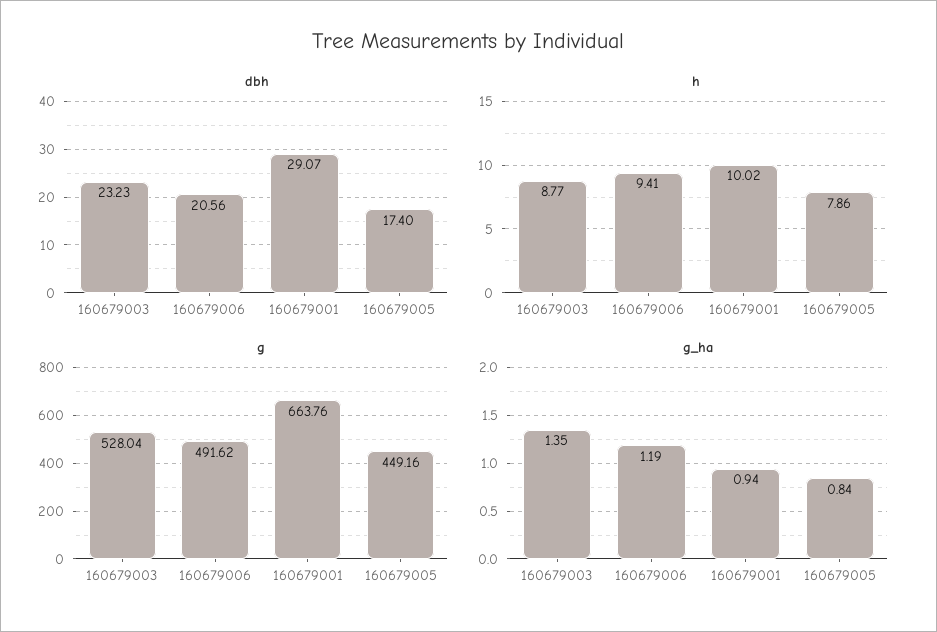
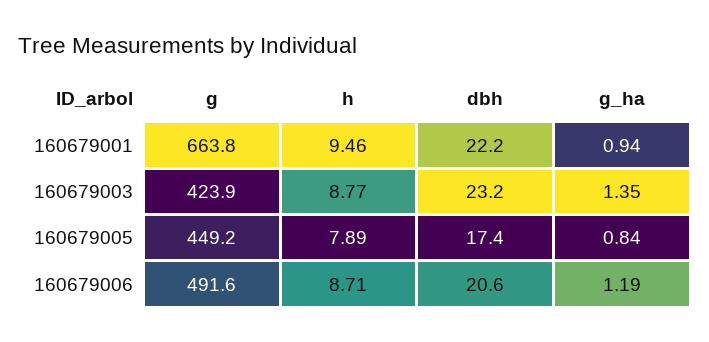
  {
    "dbh": {
      "160679003": 23.23,
      "160679006": 20.56,
-     "160679001": 29.07,
+     "160679001": 22.2,
      "160679005": 17.4
    },
    "h": {
      "160679003": 8.77,
-     "160679006": 9.41,
+     "160679006": 8.71,
-     "160679001": 10.02,
+     "160679001": 9.46,
-     "160679005": 7.86
+     "160679005": 7.89
    },
    "g": {
-     "160679003": 528.04,
+     "160679003": 423.9,
      "160679006": 491.62,
      "160679001": 663.76,
      "160679005": 449.16
    },
    "g_ha": {
      "160679003": 1.35,
      "160679006": 1.19,
      "160679001": 0.94,
      "160679005": 0.84
    }
  }

